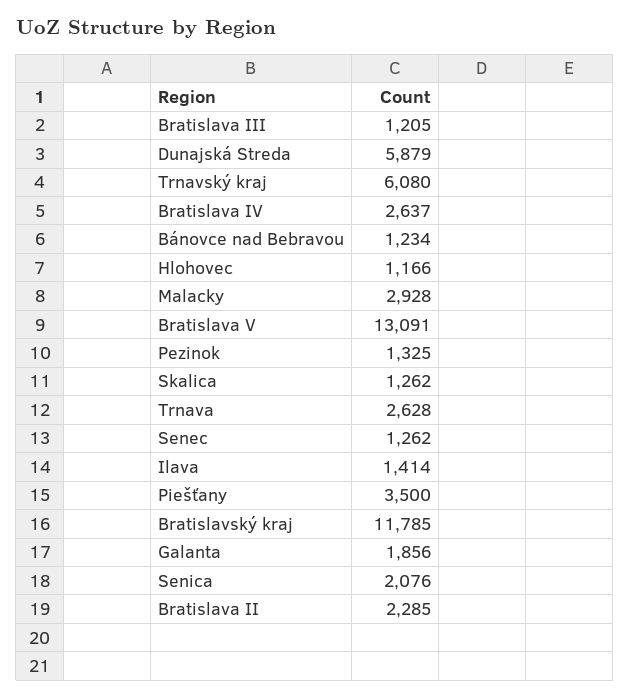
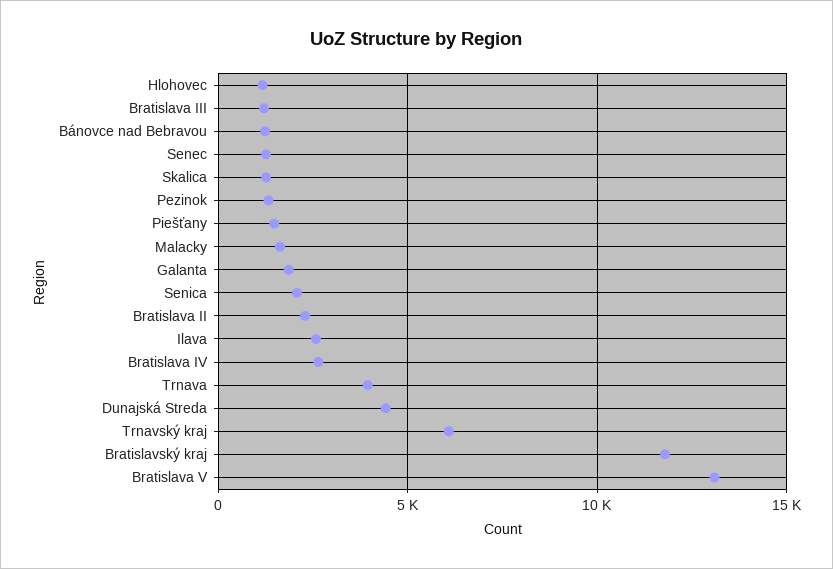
  {
    "Bratislava III": 1205,
-   "Dunajská Streda": 5879,
+   "Dunajská Streda": 4500,
    "Trnavský kraj": 6080,
    "Bratislava IV": 2637,
    "Bánovce nad Bebravou": 1234,
    "Hlohovec": 1166,
-   "Malacky": 2928,
+   "Malacky": 1500,
    "Bratislava V": 13091,
    "Pezinok": 1325,
    "Skalica": 1262,
-   "Trnava": 2628,
+   "Trnava": 4000,
    "Senec": 1262,
-   "Ilava": 1414,
+   "Ilava": 2500,
-   "Piešťany": 3500,
+   "Piešťany": 1500,
    "Bratislavský kraj": 11785,
    "Galanta": 1856,
    "Senica": 2076,
    "Bratislava II": 2285
  }

